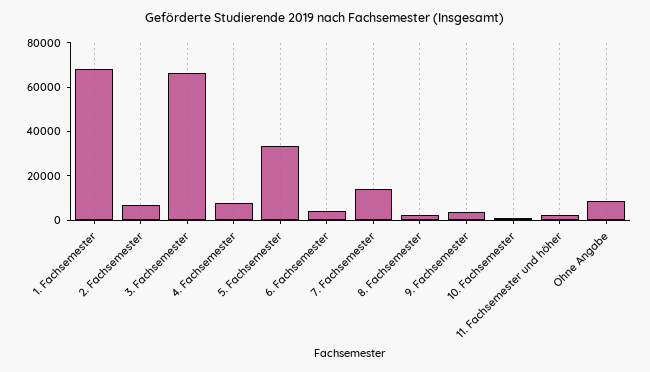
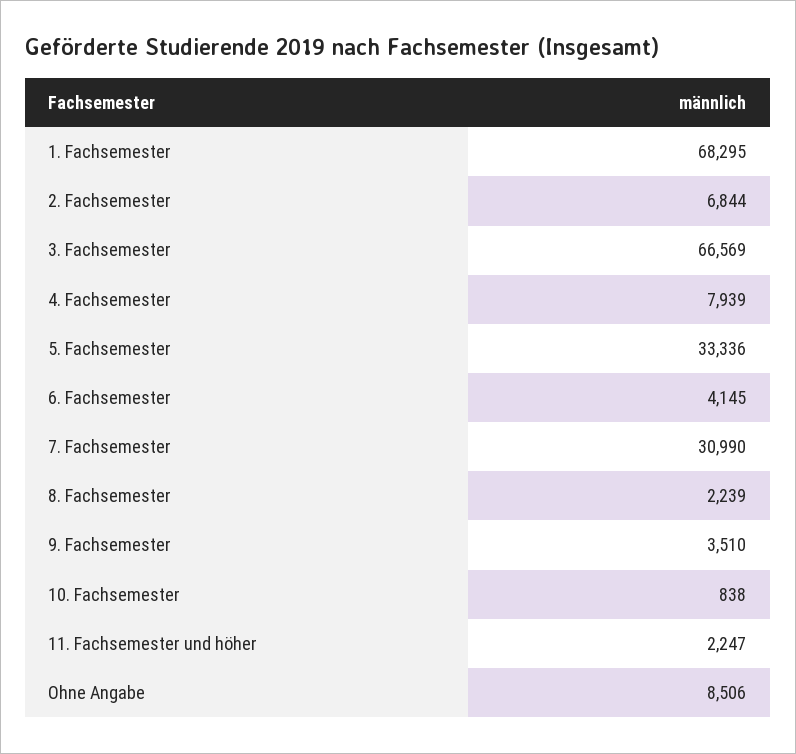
  {
    "1. Fachsemester": 68295,
    "2. Fachsemester": 6844,
    "3. Fachsemester": 66569,
    "4. Fachsemester": 7939,
    "5. Fachsemester": 33336,
    "6. Fachsemester": 4145,
-   "7. Fachsemester": 15000,
+   "7. Fachsemester": 30990,
    "8. Fachsemester": 2239,
    "9. Fachsemester": 3510,
    "10. Fachsemester": 838,
    "11. Fachsemester und höher": 2247,
    "Ohne Angabe": 8506
  }

